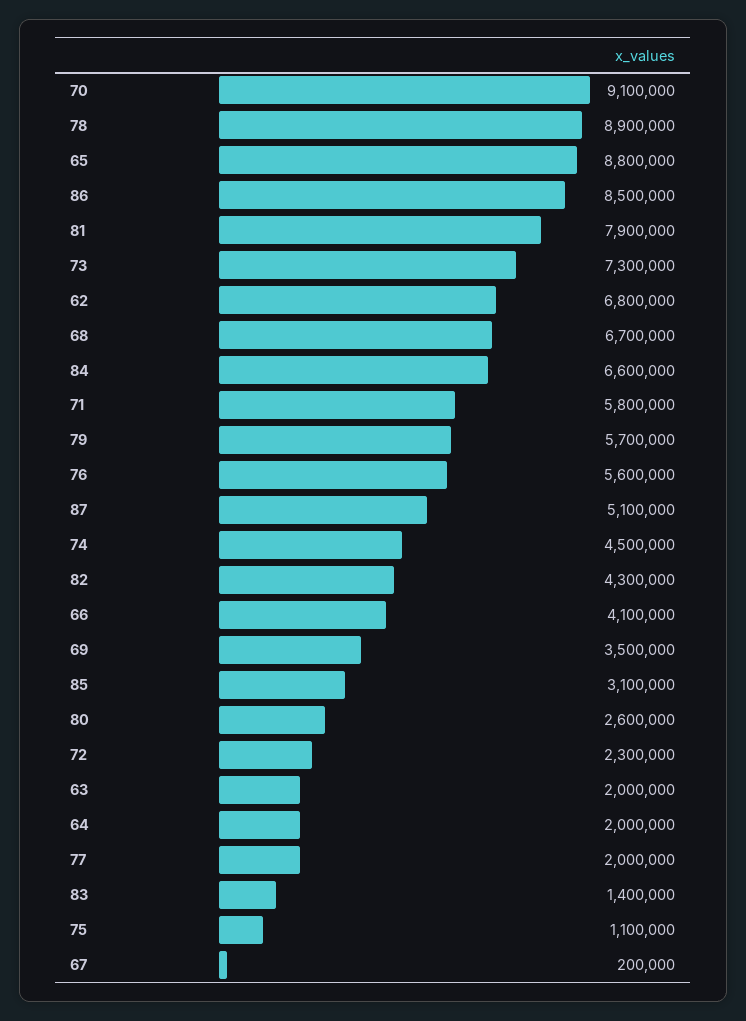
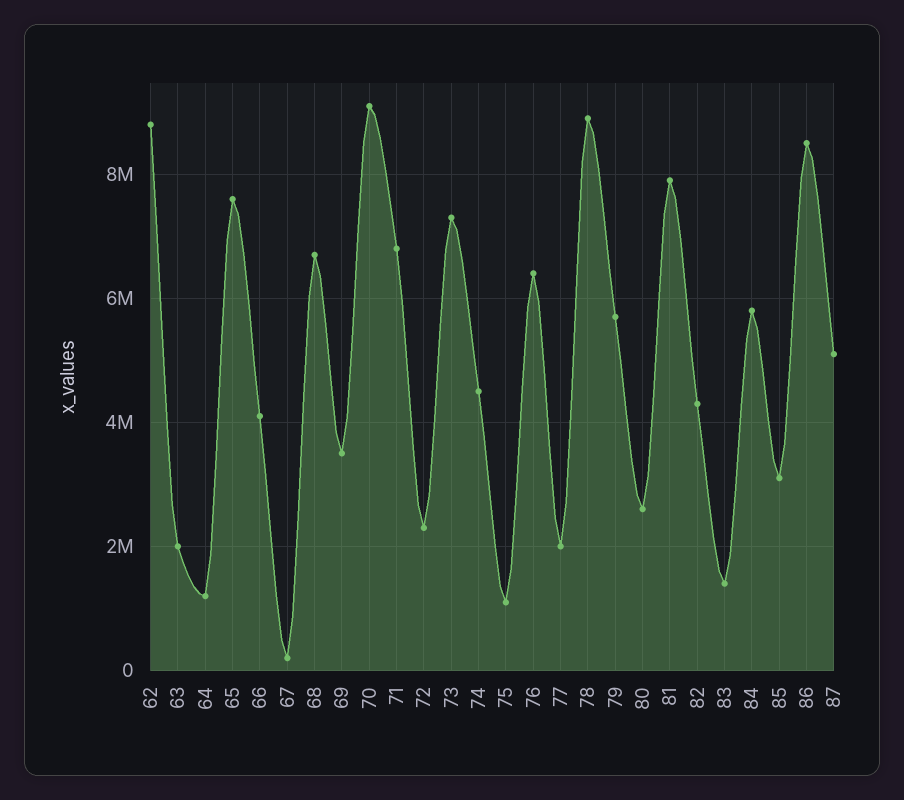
  {
    "70": 9100000,
    "78": 8900000,
-   "65": 8800000,
+   "65": 7600000,
    "86": 8500000,
    "81": 7900000,
    "73": 7300000,
-   "62": 6800000,
+   "62": 8800000,
    "68": 6700000,
-   "84": 6600000,
+   "84": 5800000,
-   "71": 5800000,
+   "71": 6800000,
    "79": 5700000,
-   "76": 5600000,
+   "76": 6400000,
    "87": 5100000,
    "74": 4500000,
    "82": 4300000,
    "66": 4100000,
    "69": 3500000,
    "85": 3100000,
    "80": 2600000,
    "72": 2300000,
    "63": 2000000,
-   "64": 2000000,
+   "64": 1200000,
    "77": 2000000,
    "83": 1400000,
    "75": 1100000,
    "67": 200000
  }

